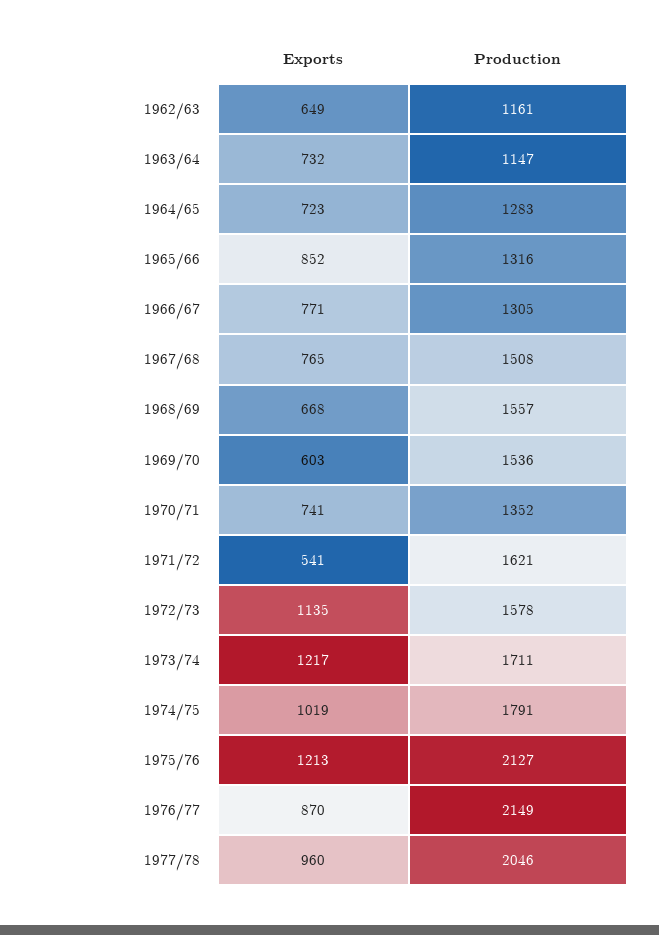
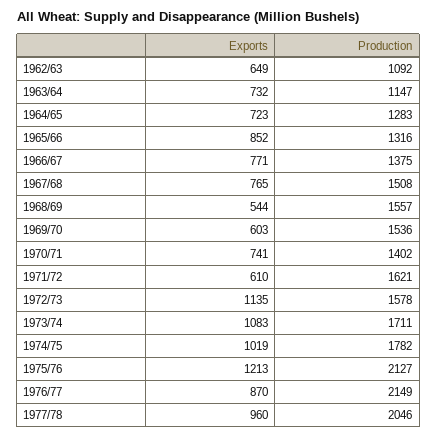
  {
    "Exports": {
      "1962/63": 649,
      "1963/64": 732,
      "1964/65": 723,
      "1965/66": 852,
      "1966/67": 771,
      "1967/68": 765,
-     "1968/69": 668,
+     "1968/69": 544,
      "1969/70": 603,
      "1970/71": 741,
-     "1971/72": 541,
+     "1971/72": 610,
      "1972/73": 1135,
-     "1973/74": 1217,
+     "1973/74": 1083,
      "1974/75": 1019,
      "1975/76": 1213,
      "1976/77": 870,
      "1977/78": 960
    },
    "Production": {
-     "1962/63": 1161,
+     "1962/63": 1092,
      "1963/64": 1147,
      "1964/65": 1283,
      "1965/66": 1316,
-     "1966/67": 1305,
+     "1966/67": 1375,
      "1967/68": 1508,
      "1968/69": 1557,
      "1969/70": 1536,
-     "1970/71": 1352,
+     "1970/71": 1402,
      "1971/72": 1621,
      "1972/73": 1578,
      "1973/74": 1711,
-     "1974/75": 1791,
+     "1974/75": 1782,
      "1975/76": 2127,
      "1976/77": 2149,
      "1977/78": 2046
    }
  }

